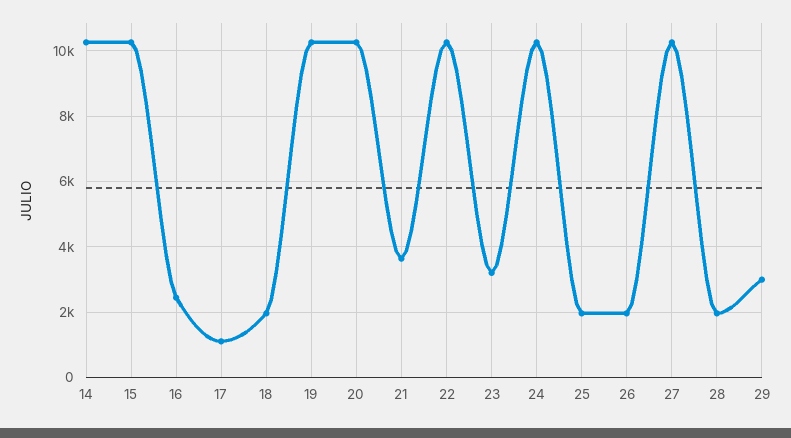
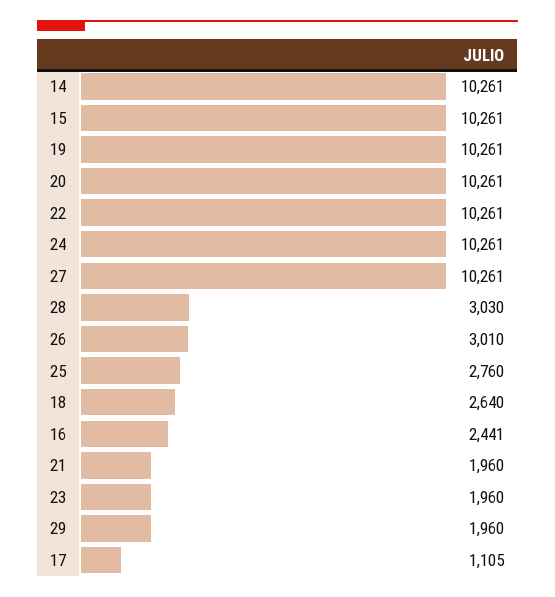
  {
    "14": 10261,
    "15": 10261,
    "16": 2441,
    "17": 1105,
-   "18": 2000,
+   "18": 2640,
    "19": 10261,
    "20": 10261,
-   "21": 3600,
+   "21": 1960,
    "22": 10261,
-   "23": 3200,
+   "23": 1960,
    "24": 10261,
-   "25": 2000,
+   "25": 2760,
-   "26": 2000,
+   "26": 3010,
    "27": 10261,
-   "28": 2000,
+   "28": 3030,
-   "29": 3000
+   "29": 1960
  }

